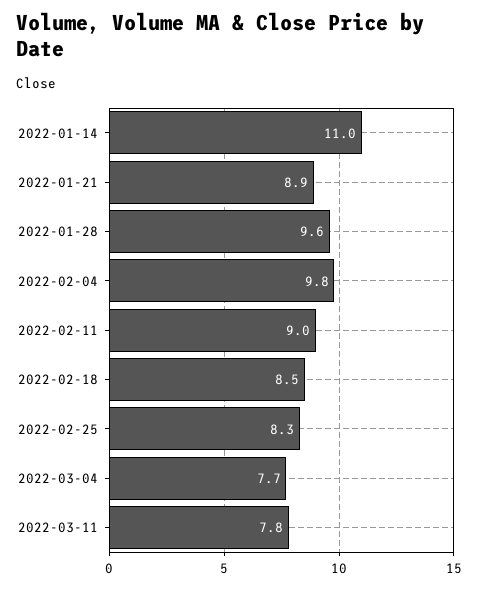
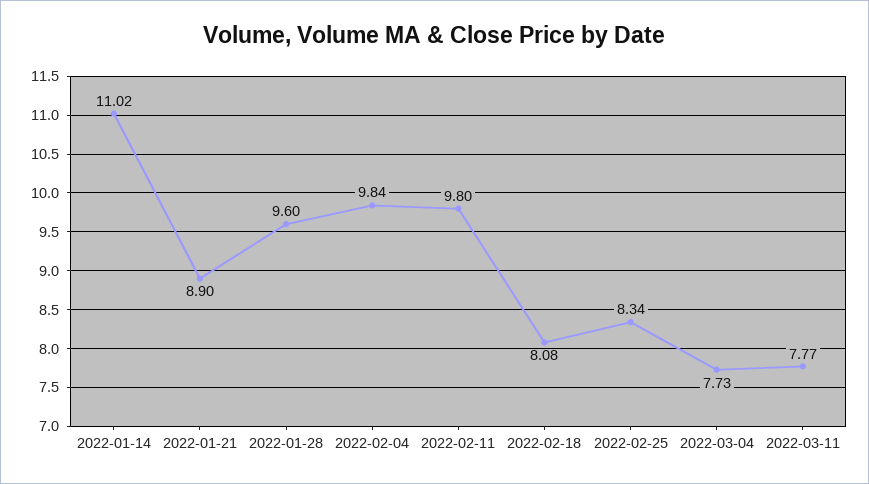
  {
    "2022-01-14": 11.02,
    "2022-01-21": 8.9,
    "2022-01-28": 9.6,
    "2022-02-04": 9.84,
-   "2022-02-11": 9,
+   "2022-02-11": 9.8,
-   "2022-02-18": 8.5,
+   "2022-02-18": 8.08,
    "2022-02-25": 8.34,
    "2022-03-04": 7.73,
    "2022-03-11": 7.77
  }

